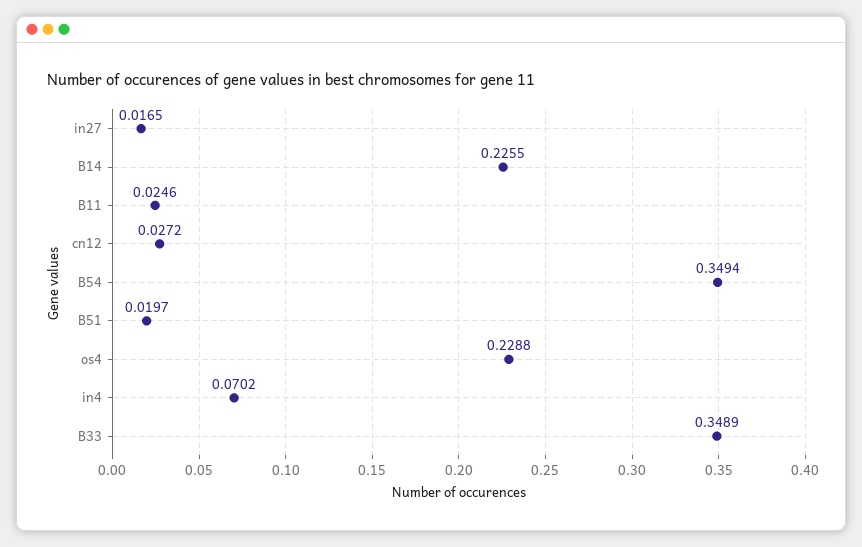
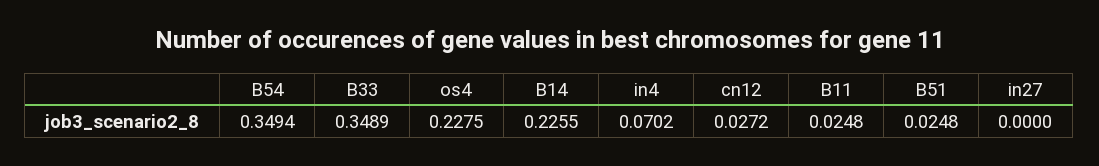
  {
-   "in27": 0.0165,
+   "in27": 0,
    "B14": 0.2255,
-   "B11": 0.0246,
+   "B11": 0.0248,
    "cn12": 0.0272,
    "B54": 0.3494,
-   "B51": 0.0197,
+   "B51": 0.0248,
-   "os4": 0.2288,
+   "os4": 0.2275,
    "in4": 0.0702,
    "B33": 0.3489
  }

